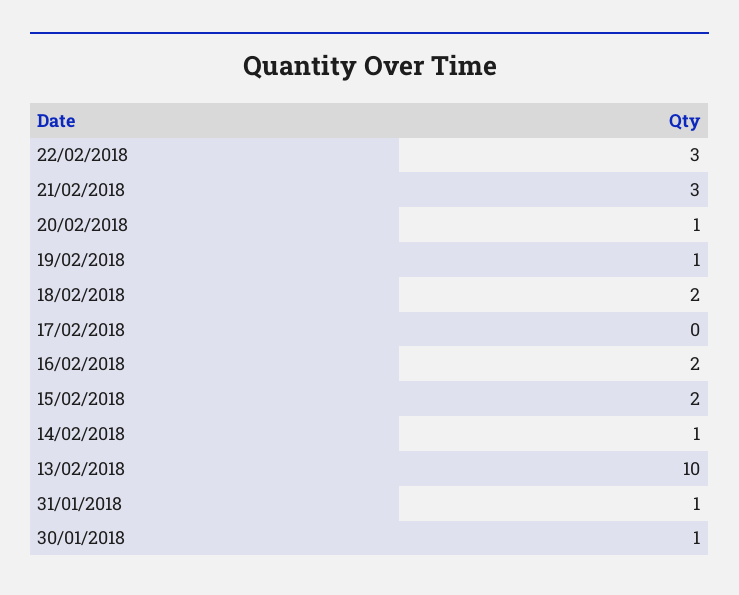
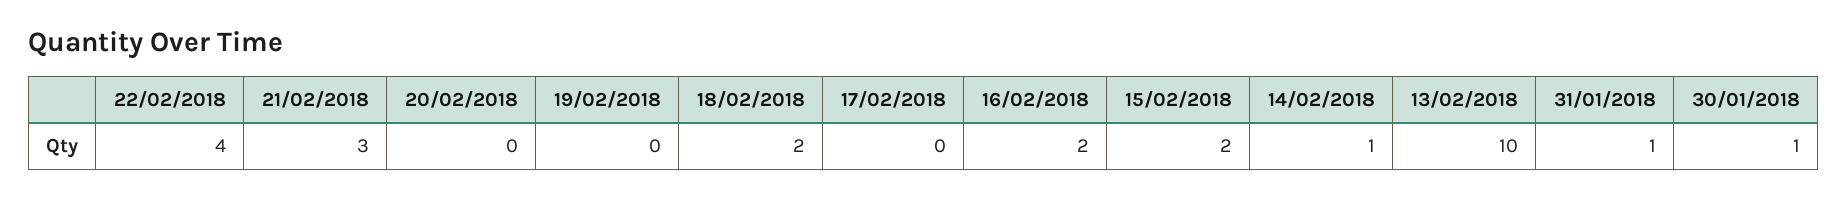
  {
-   "22/02/2018": 3,
+   "22/02/2018": 4,
    "21/02/2018": 3,
-   "20/02/2018": 1,
+   "20/02/2018": 0,
-   "19/02/2018": 1,
+   "19/02/2018": 0,
    "18/02/2018": 2,
    "17/02/2018": 0,
    "16/02/2018": 2,
    "15/02/2018": 2,
    "14/02/2018": 1,
    "13/02/2018": 10,
    "31/01/2018": 1,
    "30/01/2018": 1
  }

